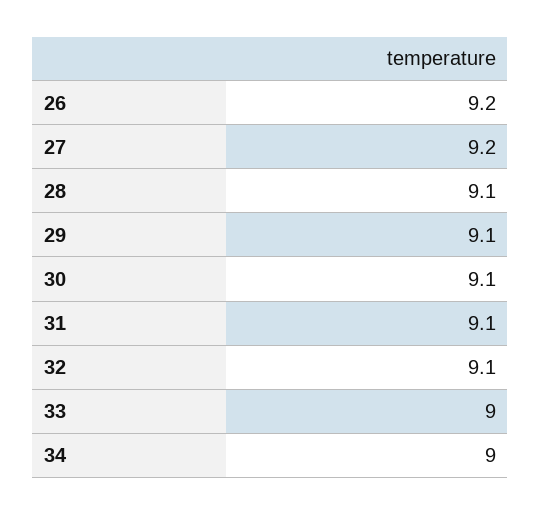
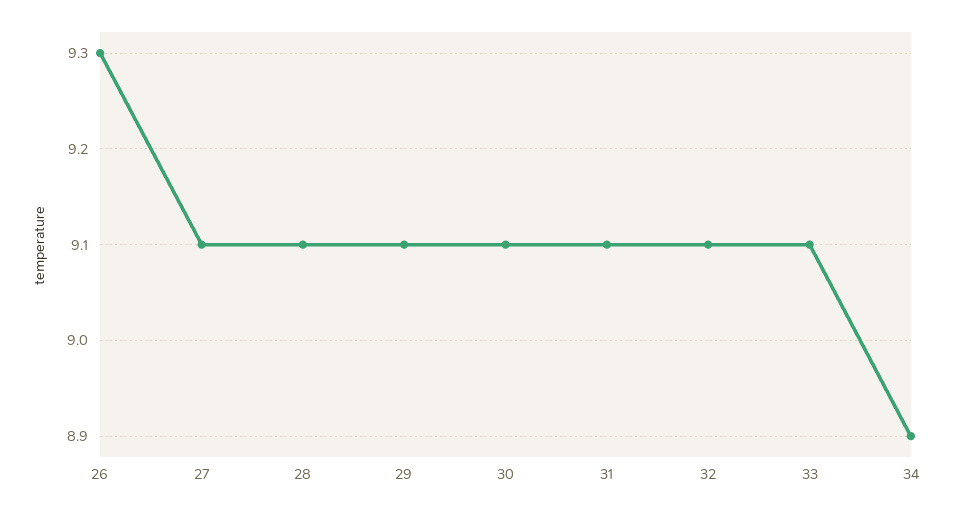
  {
-   "26": 9.2,
+   "26": 9.3,
-   "27": 9.2,
+   "27": 9.1,
    "28": 9.1,
    "29": 9.1,
    "30": 9.1,
    "31": 9.1,
    "32": 9.1,
-   "33": 9,
+   "33": 9.1,
-   "34": 9
+   "34": 8.9
  }

